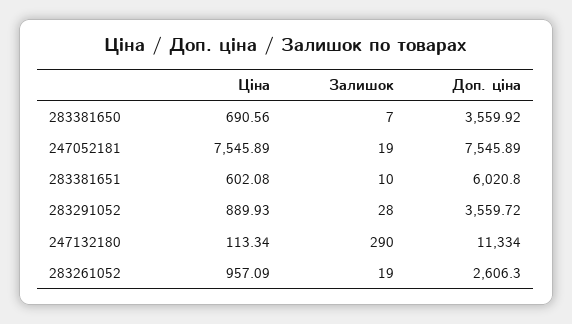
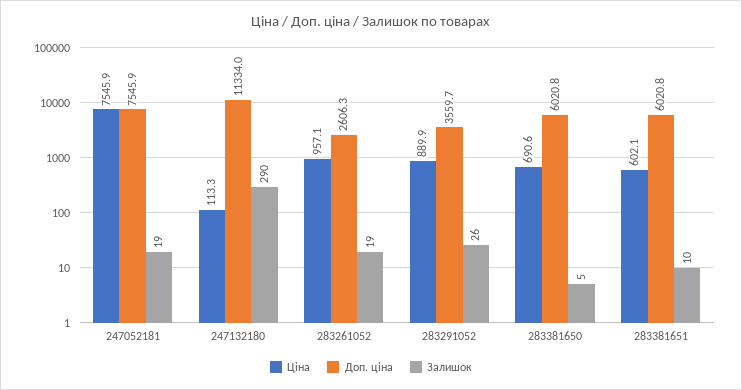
  {
    "Ціна": {
      "283381650": 690.56,
      "247052181": 7545.89,
      "283381651": 602.08,
      "283291052": 889.93,
      "247132180": 113.34,
      "283261052": 957.09
    },
    "Залишок": {
-     "283381650": 7,
+     "283381650": 5,
      "247052181": 19,
      "283381651": 10,
-     "283291052": 28,
+     "283291052": 26,
      "247132180": 290,
      "283261052": 19
    },
    "Доп. ціна": {
-     "283381650": 3559.92,
+     "283381650": 6020.8,
      "247052181": 7545.89,
      "283381651": 6020.8,
      "283291052": 3559.72,
      "247132180": 11334,
      "283261052": 2606.3
    }
  }

